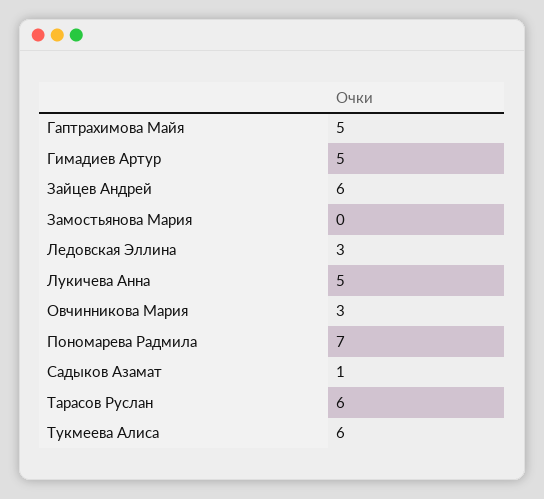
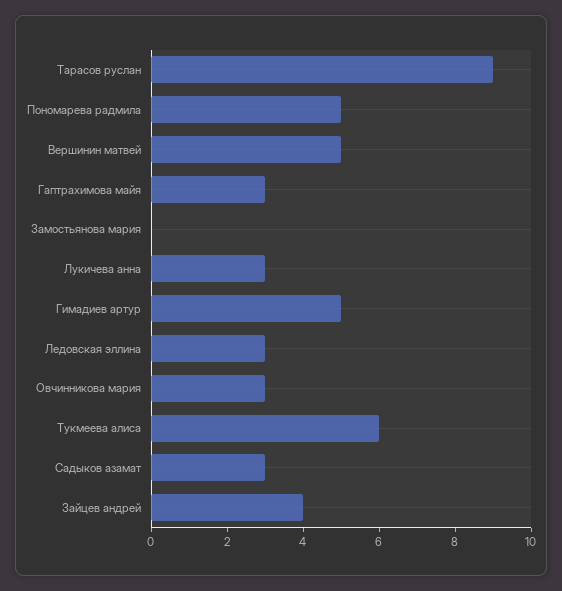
  {
-   "Гаптрахимова Майя": 5,
+   "Гаптрахимова Майя": 3,
    "Гимадиев Артур": 5,
-   "Зайцев Андрей": 6,
+   "Зайцев Андрей": 4,
    "Замостьянова Мария": 0,
    "Ледовская Эллина": 3,
-   "Лукичева Анна": 5,
+   "Лукичева Анна": 3,
    "Овчинникова Мария": 3,
-   "Пономарева Радмила": 7,
+   "Пономарева Радмила": 5,
-   "Садыков Азамат": 1,
+   "Садыков Азамат": 3,
-   "Тарасов Руслан": 6,
+   "Тарасов Руслан": 9,
-   "Тукмеева Алиса": 6
+   "Тукмеева Алиса": 6,
+   "Вершинин матвей": 5
  }

